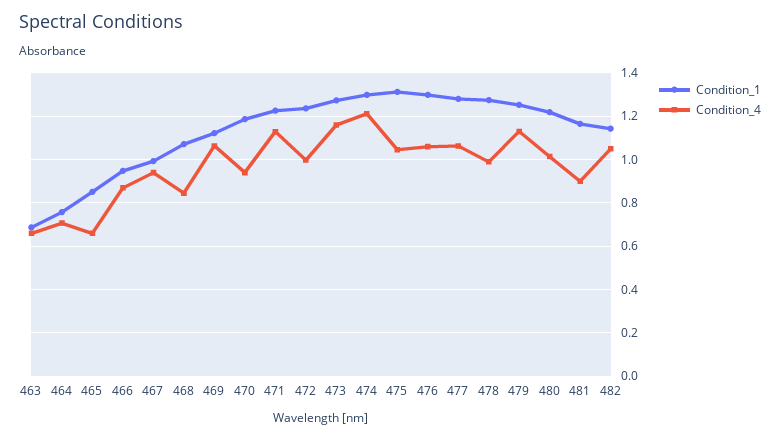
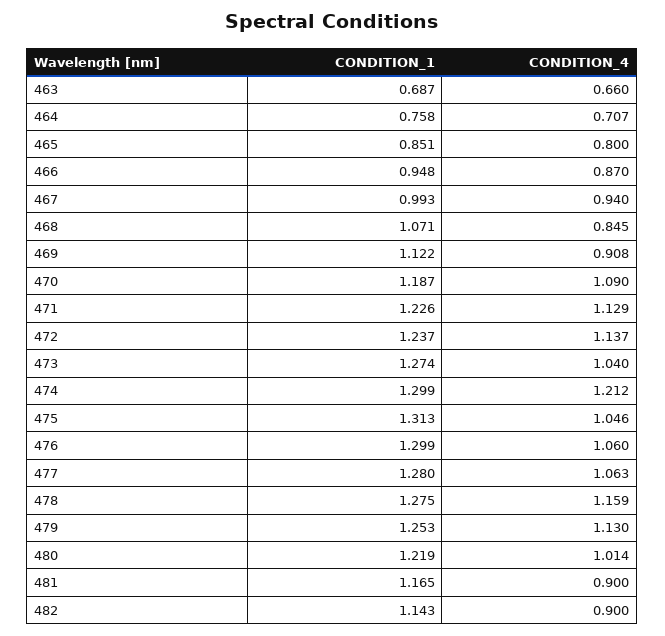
  {
    "Condition_1": {
      "463": 0.687,
      "464": 0.758,
      "465": 0.851,
      "466": 0.948,
      "467": 0.993,
      "468": 1.071,
      "469": 1.122,
      "470": 1.187,
      "471": 1.226,
      "472": 1.237,
      "473": 1.274,
      "474": 1.299,
      "475": 1.313,
      "476": 1.299,
      "477": 1.28,
      "478": 1.275,
      "479": 1.253,
      "480": 1.219,
      "481": 1.165,
      "482": 1.143
    },
    "Condition_4": {
      "463": 0.66,
      "464": 0.707,
-     "465": 0.65,
+     "465": 0.8,
      "466": 0.87,
      "467": 0.94,
      "468": 0.845,
-     "469": 1.05,
+     "469": 0.908,
-     "470": 0.95,
+     "470": 1.09,
      "471": 1.129,
-     "472": 1,
+     "472": 1.137,
-     "473": 1.15,
+     "473": 1.04,
      "474": 1.212,
      "475": 1.046,
      "476": 1.06,
      "477": 1.063,
-     "478": 1,
+     "478": 1.159,
      "479": 1.13,
      "480": 1.014,
      "481": 0.9,
-     "482": 1.05
+     "482": 0.9
    }
  }

